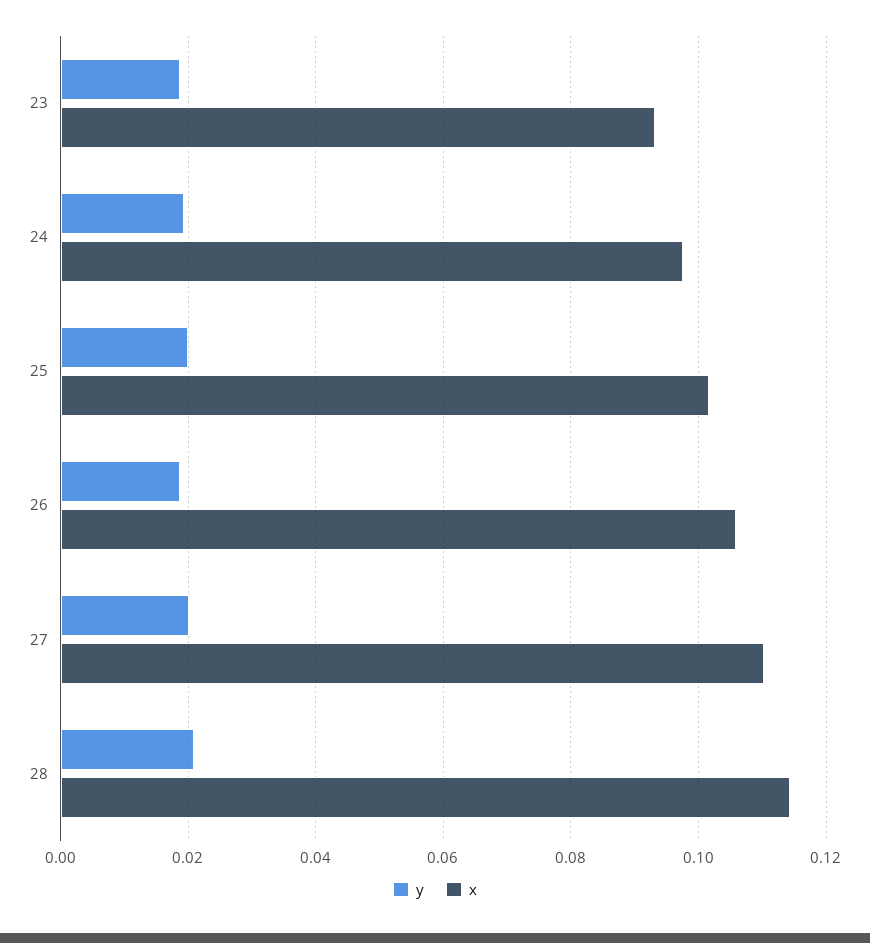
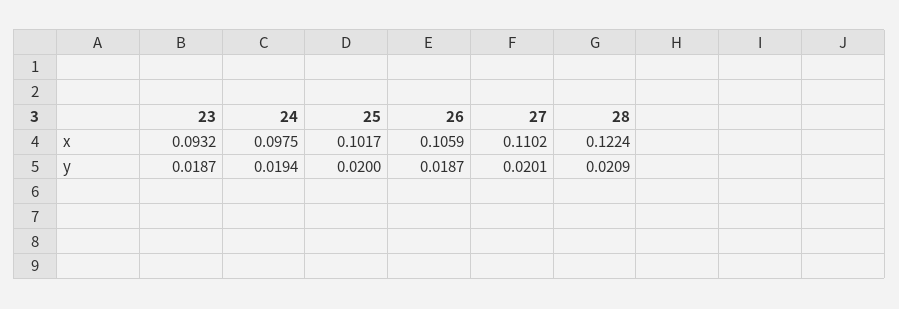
  {
    "y": {
      "23": 0.0187,
      "24": 0.0194,
      "25": 0.02,
      "26": 0.0187,
      "27": 0.0201,
      "28": 0.0209
    },
    "x": {
      "23": 0.0932,
      "24": 0.0975,
      "25": 0.1017,
      "26": 0.1059,
      "27": 0.1102,
-     "28": 0.114
+     "28": 0.1224
    }
  }

